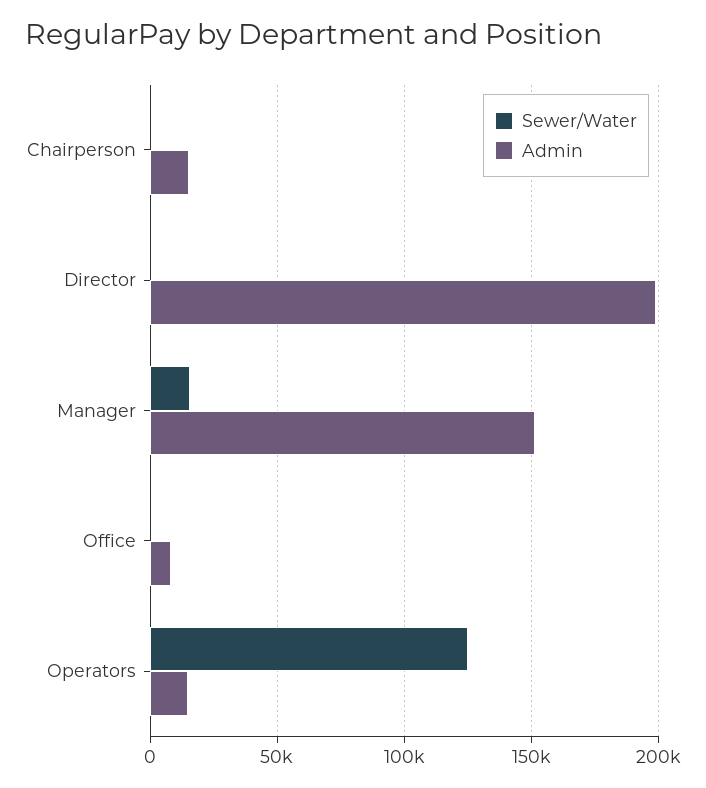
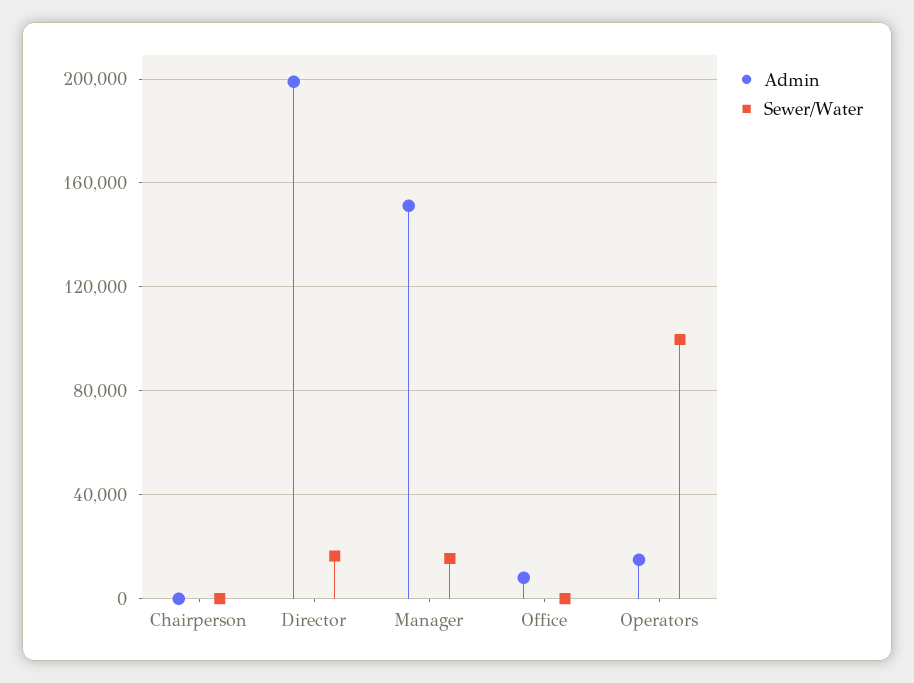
  {
    "Sewer/Water": {
      "Chairperson": 0,
-     "Director": 0,
+     "Director": 15000,
      "Manager": 15000,
      "Office": 0,
-     "Operators": 125000
+     "Operators": 100000
    },
    "Admin": {
-     "Chairperson": 15000,
+     "Chairperson": 0,
      "Director": 200000,
      "Manager": 150000,
      "Office": 10000,
      "Operators": 15000
    }
  }

